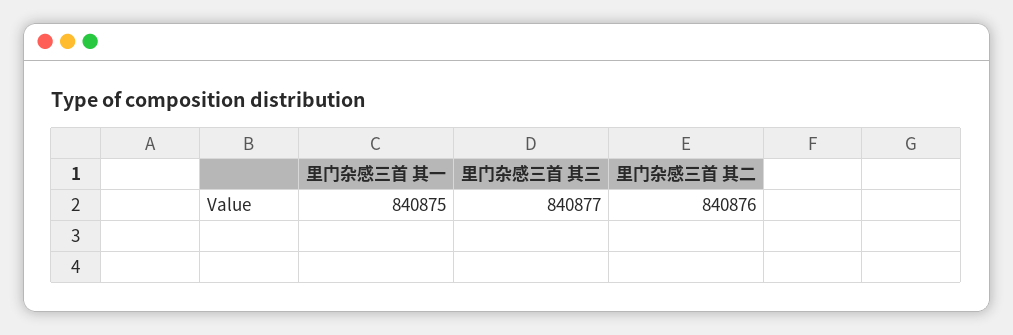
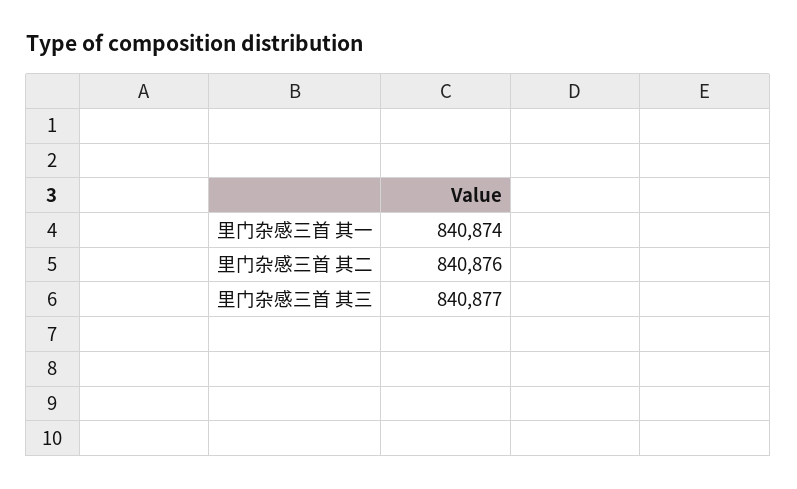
  {
-   "里门杂感三首 其一": 840875,
+   "里门杂感三首 其一": 840874,
    "里门杂感三首 其三": 840877,
    "里门杂感三首 其二": 840876
  }

